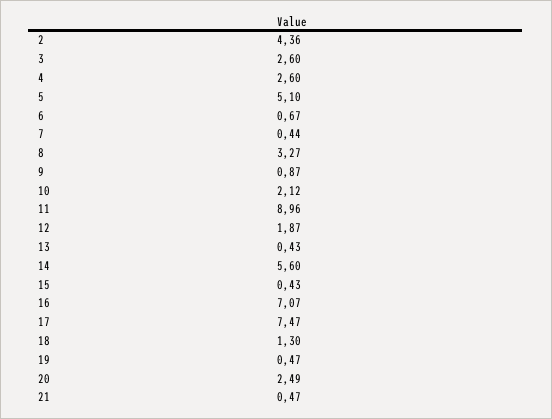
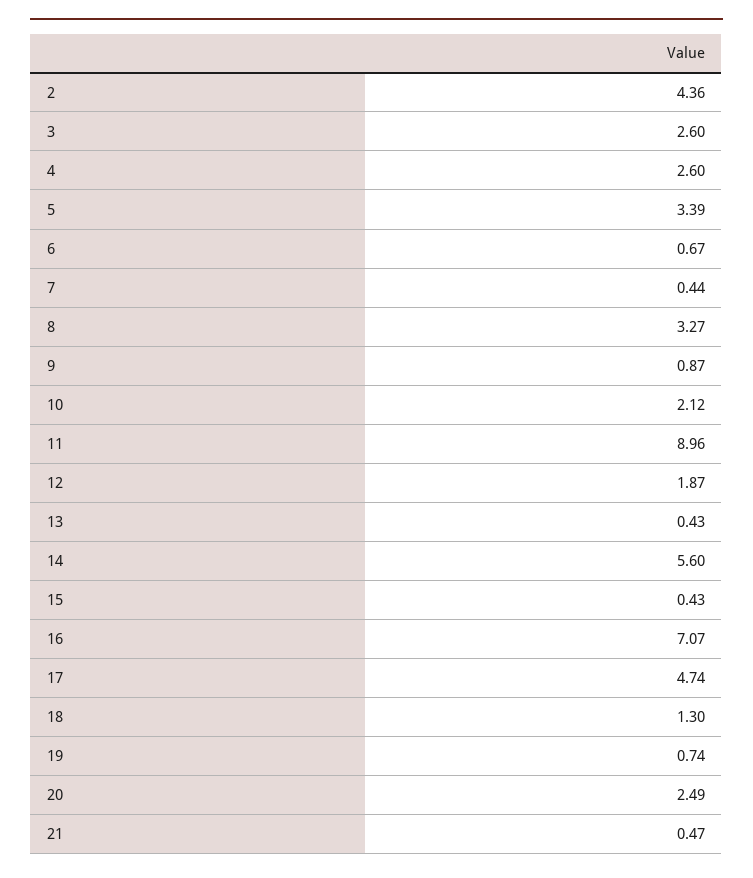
  {
    "2": 4.36,
    "3": 2.6,
    "4": 2.6,
-   "5": 5.1,
+   "5": 3.39,
    "6": 0.67,
    "7": 0.44,
    "8": 3.27,
    "9": 0.87,
    "10": 2.12,
    "11": 8.96,
    "12": 1.87,
    "13": 0.43,
    "14": 5.6,
    "15": 0.43,
    "16": 7.07,
-   "17": 7.47,
+   "17": 4.74,
    "18": 1.3,
-   "19": 0.47,
+   "19": 0.74,
    "20": 2.49,
    "21": 0.47
  }

